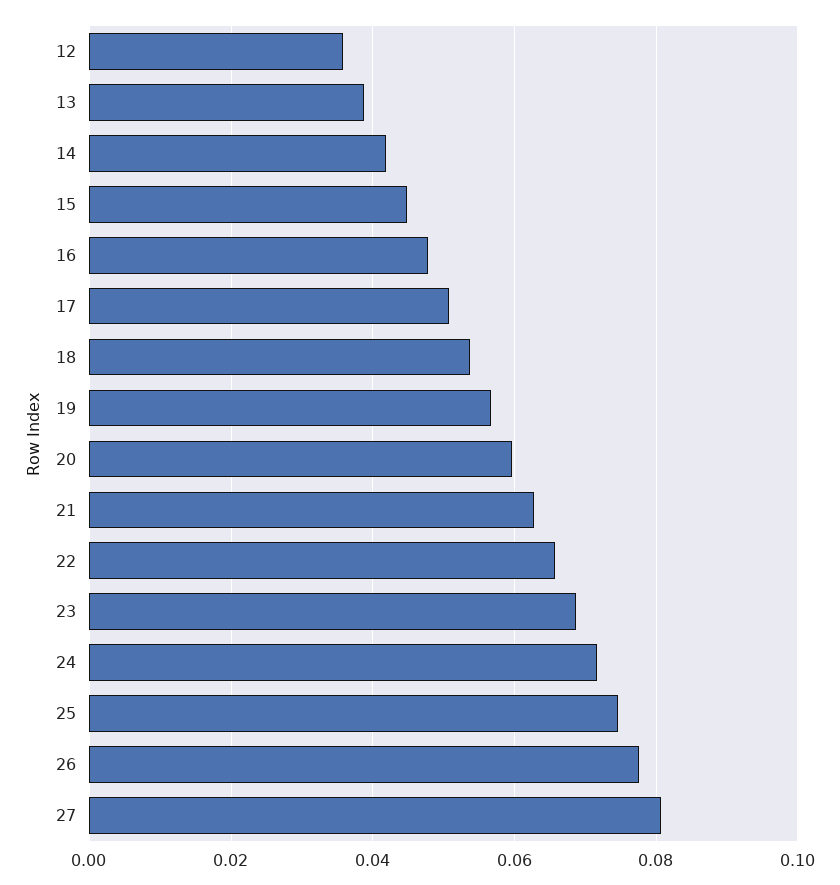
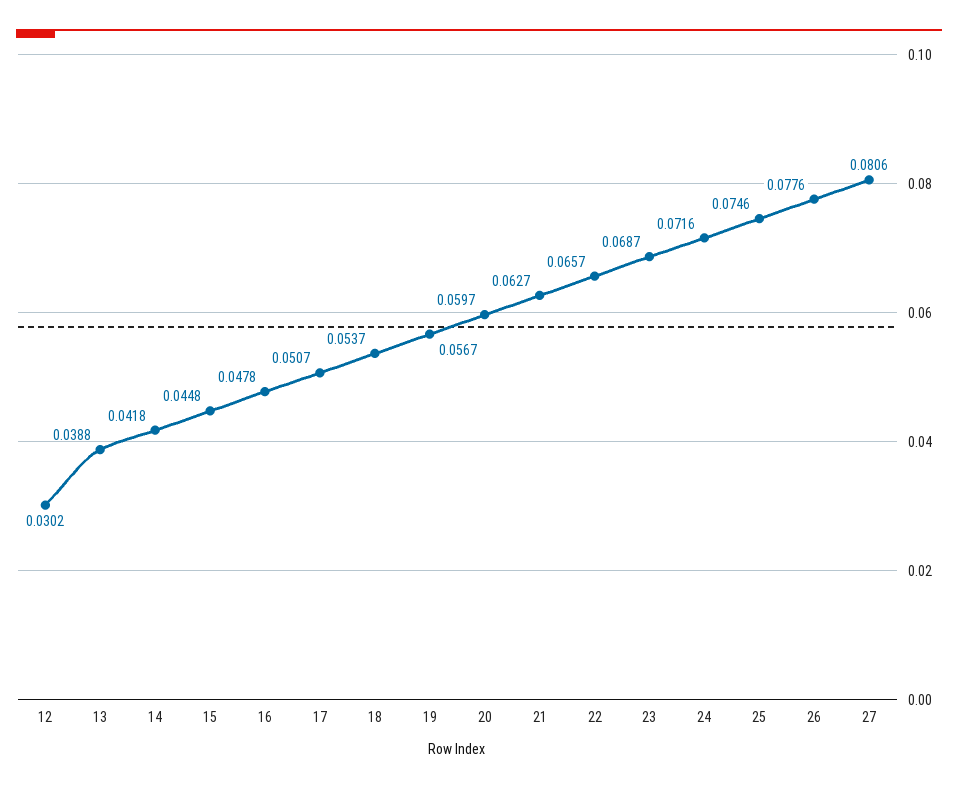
  {
-   "12": 0.036,
+   "12": 0.0302,
    "13": 0.0388,
    "14": 0.0418,
    "15": 0.0448,
    "16": 0.0478,
    "17": 0.0507,
    "18": 0.0537,
    "19": 0.0567,
    "20": 0.0597,
    "21": 0.0627,
    "22": 0.0657,
    "23": 0.0687,
    "24": 0.0716,
    "25": 0.0746,
    "26": 0.0776,
    "27": 0.0806
  }

